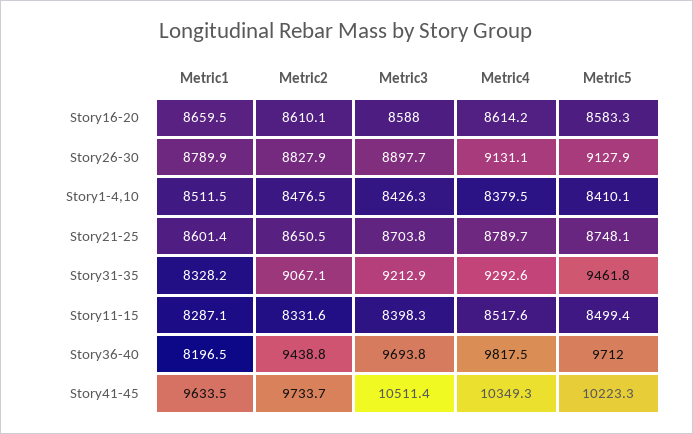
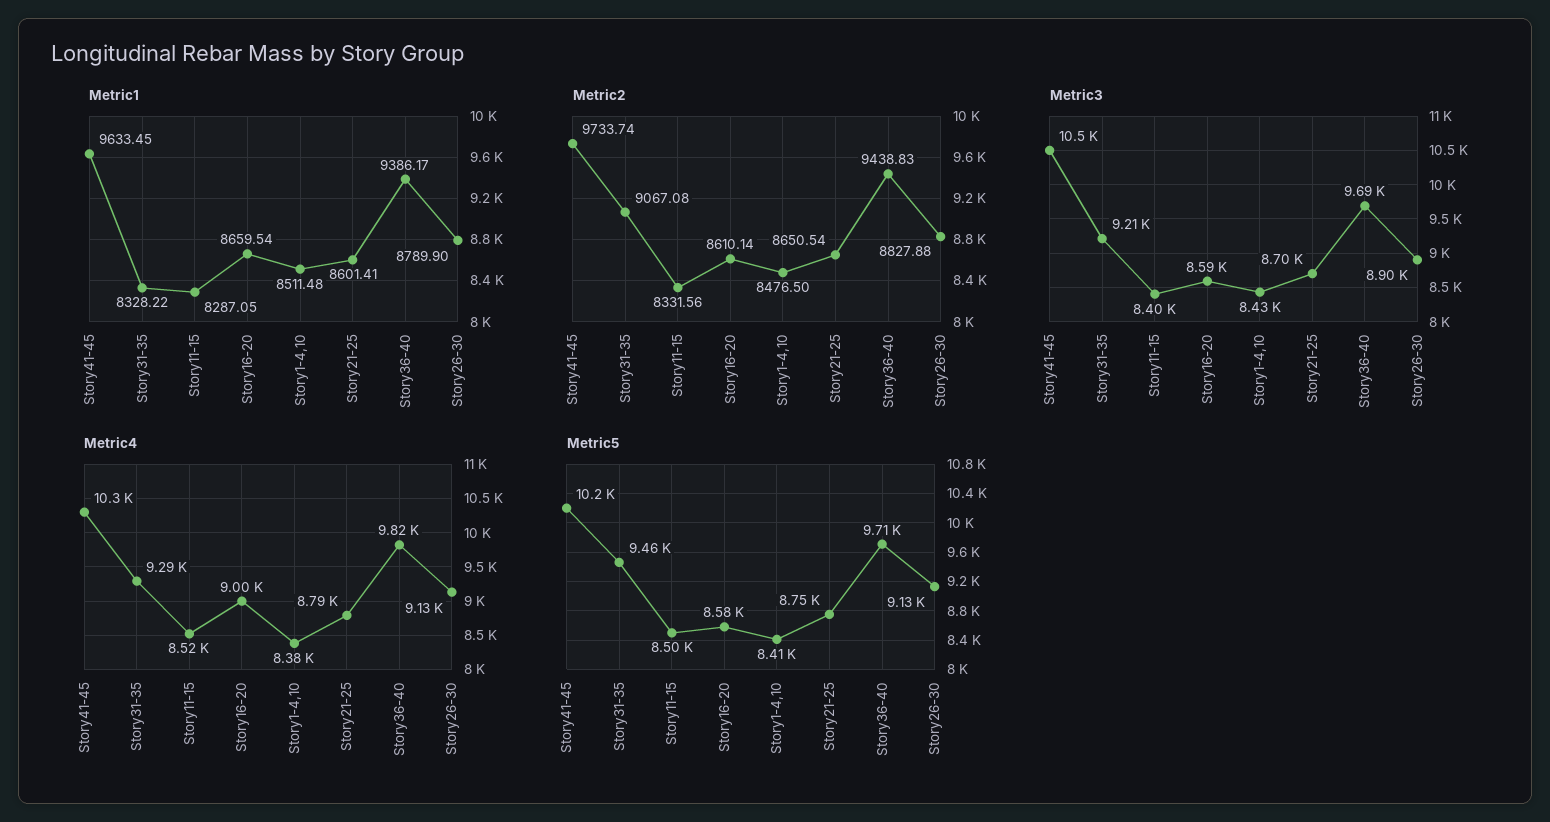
  {
    "Metric1": {
      "Story16-20": 8659.54,
      "Story26-30": 8789.9,
      "Story1-4,10": 8511.48,
      "Story21-25": 8601.41,
      "Story31-35": 8328.22,
      "Story11-15": 8287.05,
-     "Story36-40": 8196.5,
+     "Story36-40": 9386.17,
      "Story41-45": 9633.45
    },
    "Metric2": {
      "Story16-20": 8610.14,
      "Story26-30": 8827.88,
      "Story1-4,10": 8476.5,
      "Story21-25": 8650.54,
      "Story31-35": 9067.08,
      "Story11-15": 8331.56,
      "Story36-40": 9438.83,
      "Story41-45": 9733.74
    },
    "Metric3": {
      "Story16-20": 8588,
      "Story26-30": 8897.7,
      "Story1-4,10": 8426.3,
      "Story21-25": 8703.8,
      "Story31-35": 9212.9,
      "Story11-15": 8398.3,
      "Story36-40": 9693.8,
      "Story41-45": 10511.4
    },
    "Metric4": {
-     "Story16-20": 8614.2,
+     "Story16-20": 9000,
      "Story26-30": 9131.1,
      "Story1-4,10": 8379.5,
      "Story21-25": 8789.7,
      "Story31-35": 9292.6,
      "Story11-15": 8517.6,
      "Story36-40": 9817.5,
      "Story41-45": 10349.3
    },
    "Metric5": {
      "Story16-20": 8583.3,
      "Story26-30": 9127.9,
      "Story1-4,10": 8410.1,
      "Story21-25": 8748.1,
      "Story31-35": 9461.8,
      "Story11-15": 8499.4,
      "Story36-40": 9712,
      "Story41-45": 10223.3
    }
  }

